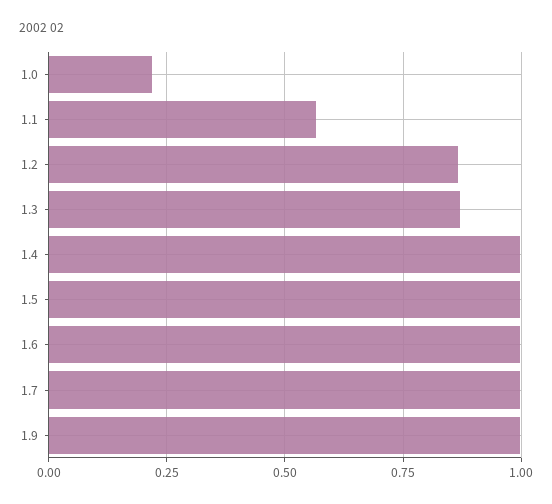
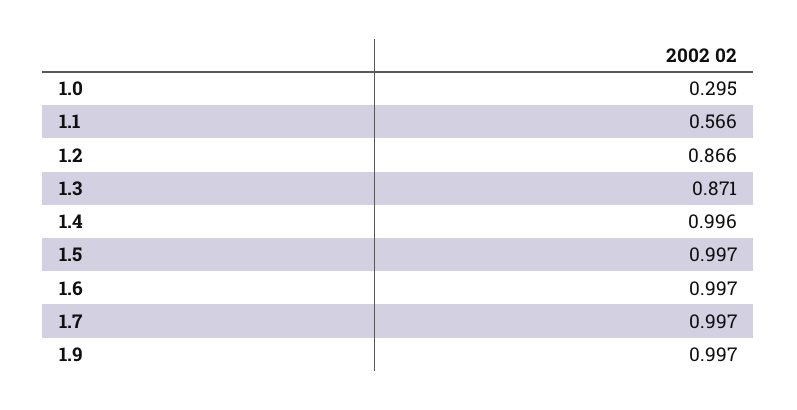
  {
-   "1.0": 0.225,
+   "1.0": 0.295,
    "1.1": 0.566,
    "1.2": 0.866,
    "1.3": 0.871,
    "1.4": 0.996,
    "1.5": 0.997,
    "1.6": 0.997,
    "1.7": 0.997,
    "1.9": 0.997
  }

